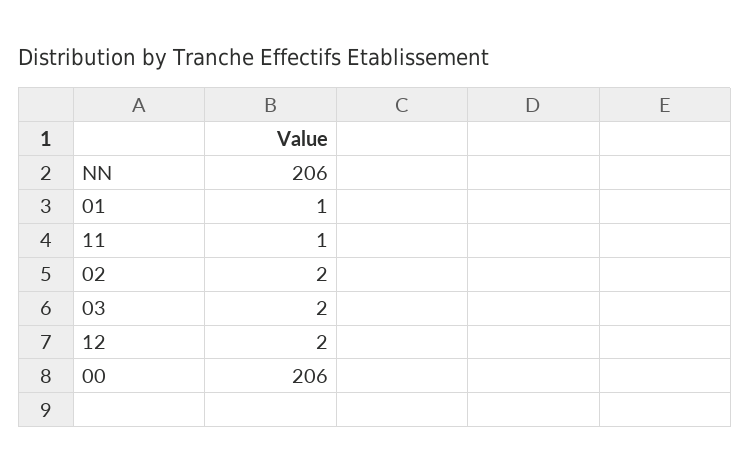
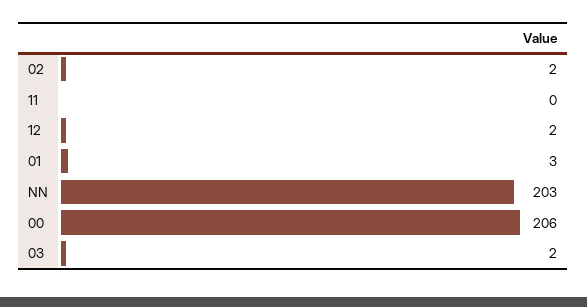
  {
-   "NN": 206,
+   "NN": 203,
-   "01": 1,
+   "01": 3,
-   "11": 1,
+   "11": 0,
    "02": 2,
    "03": 2,
    "12": 2,
    "00": 206
  }

